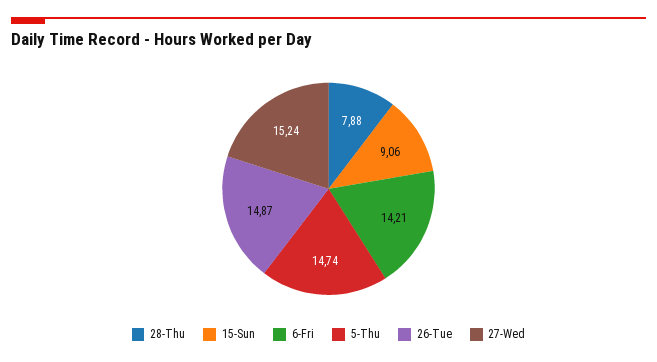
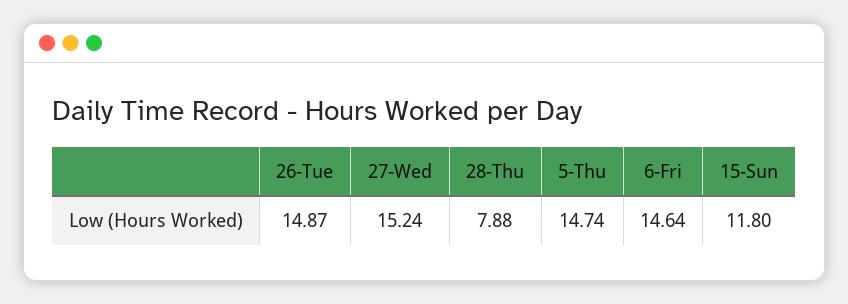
  {
    "28-Thu": 7.88,
-   "15-Sun": 9.06,
+   "15-Sun": 11.8,
-   "6-Fri": 14.21,
+   "6-Fri": 14.64,
    "5-Thu": 14.74,
    "26-Tue": 14.87,
    "27-Wed": 15.24
  }

